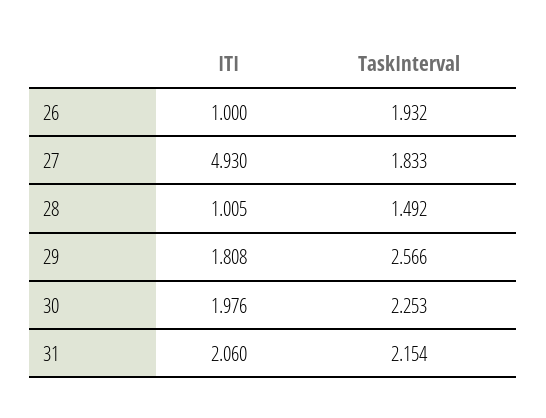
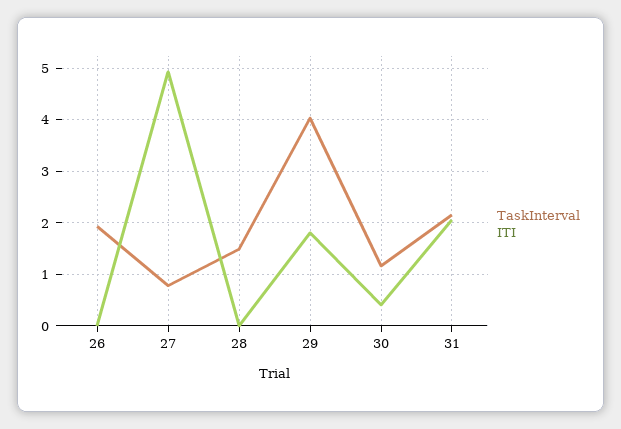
  {
    "ITI": {
-     "26": 1,
+     "26": 0,
      "27": 4.93,
-     "28": 1.005,
+     "28": 0,
      "29": 1.808,
-     "30": 1.976,
+     "30": 0.4,
      "31": 2.06
    },
    "TaskInterval": {
      "26": 1.932,
-     "27": 1.833,
+     "27": 0.8,
      "28": 1.492,
-     "29": 2.566,
+     "29": 4,
-     "30": 2.253,
+     "30": 1.2,
      "31": 2.154
    }
  }

